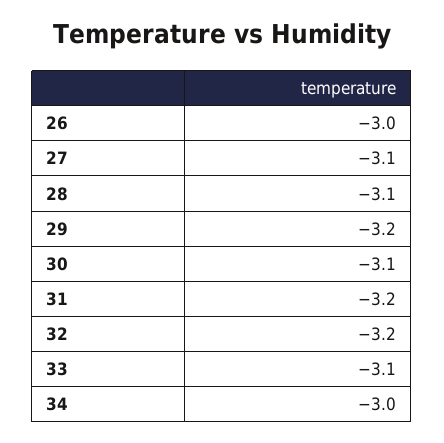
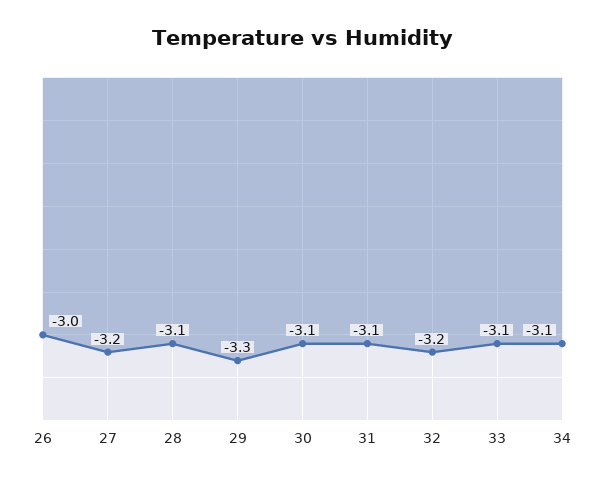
  {
    "26": -3,
-   "27": -3.1,
+   "27": -3.2,
    "28": -3.1,
-   "29": -3.2,
+   "29": -3.3,
    "30": -3.1,
-   "31": -3.2,
+   "31": -3.1,
    "32": -3.2,
    "33": -3.1,
-   "34": -3
+   "34": -3.1
  }

